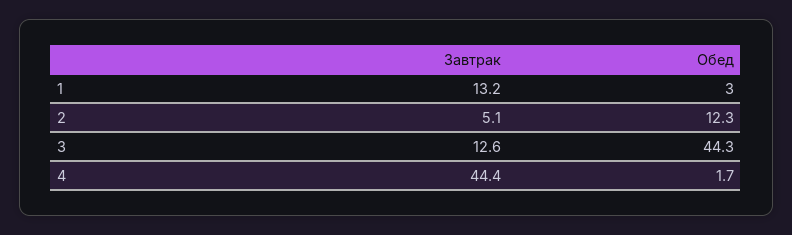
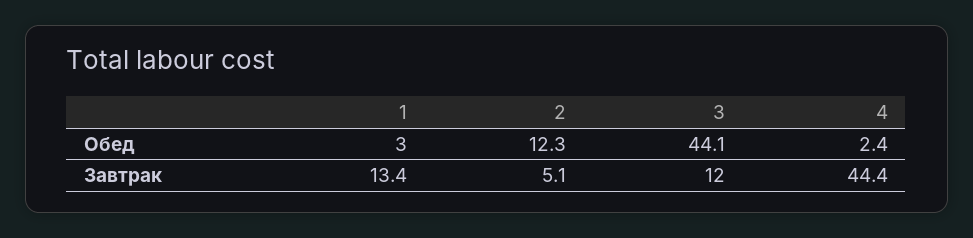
  {
    "Завтрак": {
-     "1": 13.2,
+     "1": 13.4,
      "2": 5.1,
-     "3": 12.6,
+     "3": 12,
      "4": 44.4
    },
    "Обед": {
      "1": 3,
      "2": 12.3,
-     "3": 44.3,
+     "3": 44.1,
-     "4": 1.7
+     "4": 2.4
    }
  }

